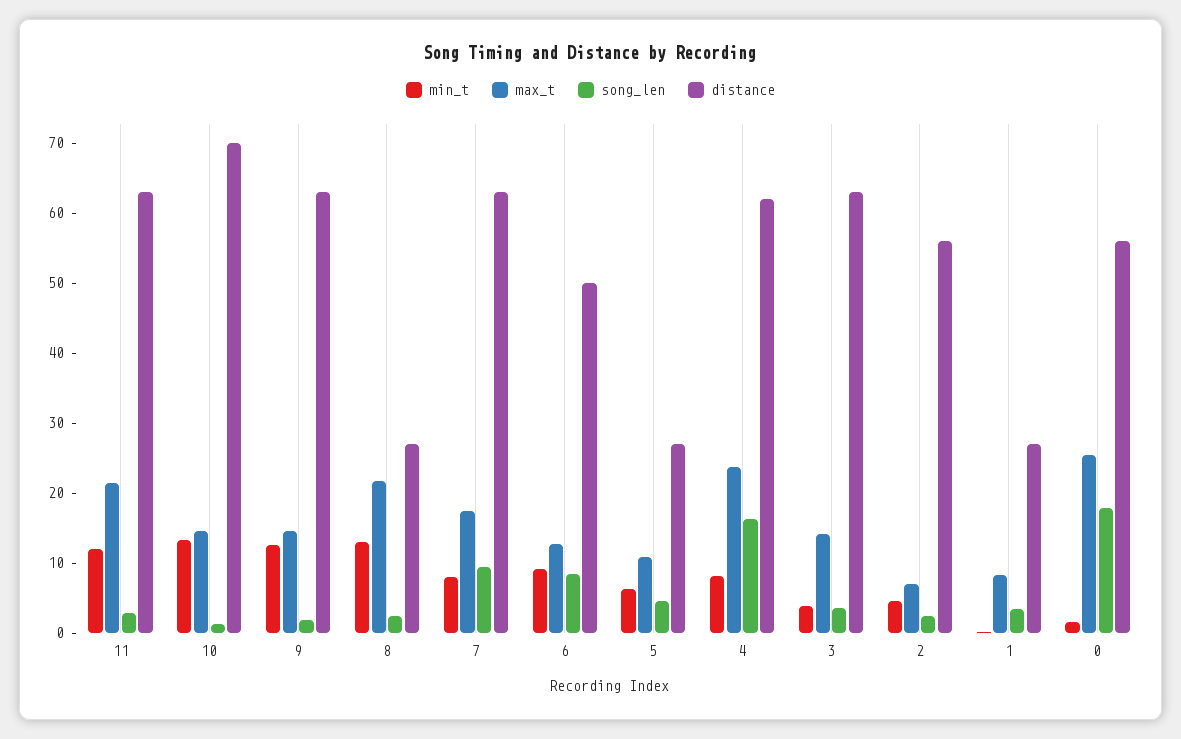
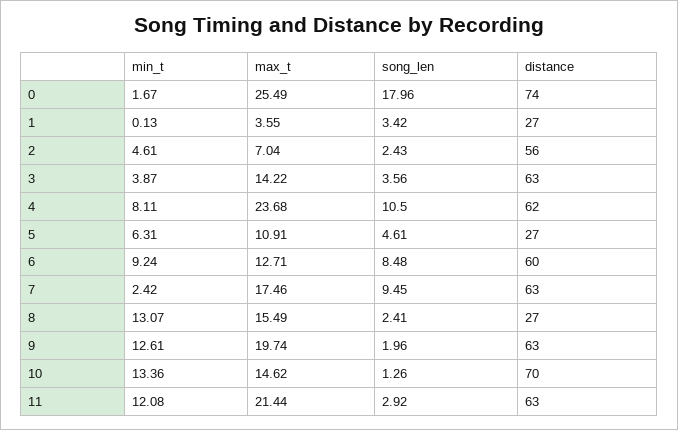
  {
    "min_t": {
      "11": 12.08,
      "10": 13.36,
      "9": 12.61,
      "8": 13.07,
-     "7": 8,
+     "7": 2.42,
      "6": 9.24,
      "5": 6.31,
      "4": 8.11,
      "3": 3.87,
      "2": 4.61,
      "1": 0.13,
      "0": 1.67
    },
    "max_t": {
      "11": 21.44,
      "10": 14.62,
-     "9": 14,
+     "9": 19.74,
-     "8": 22,
+     "8": 15.49,
      "7": 17.46,
      "6": 12.71,
      "5": 10.91,
      "4": 23.68,
      "3": 14.22,
      "2": 7.04,
-     "1": 8,
+     "1": 3.55,
      "0": 25.49
    },
    "song_len": {
      "11": 2.92,
      "10": 1.26,
      "9": 1.96,
      "8": 2.41,
      "7": 9.45,
      "6": 8.48,
      "5": 4.61,
-     "4": 16,
+     "4": 10.5,
      "3": 3.56,
      "2": 2.43,
      "1": 3.42,
      "0": 17.96
    },
    "distance": {
      "11": 63,
      "10": 70,
      "9": 63,
      "8": 27,
      "7": 63,
-     "6": 50,
+     "6": 60,
      "5": 27,
      "4": 62,
      "3": 63,
      "2": 56,
      "1": 27,
-     "0": 56
+     "0": 74
    }
  }

